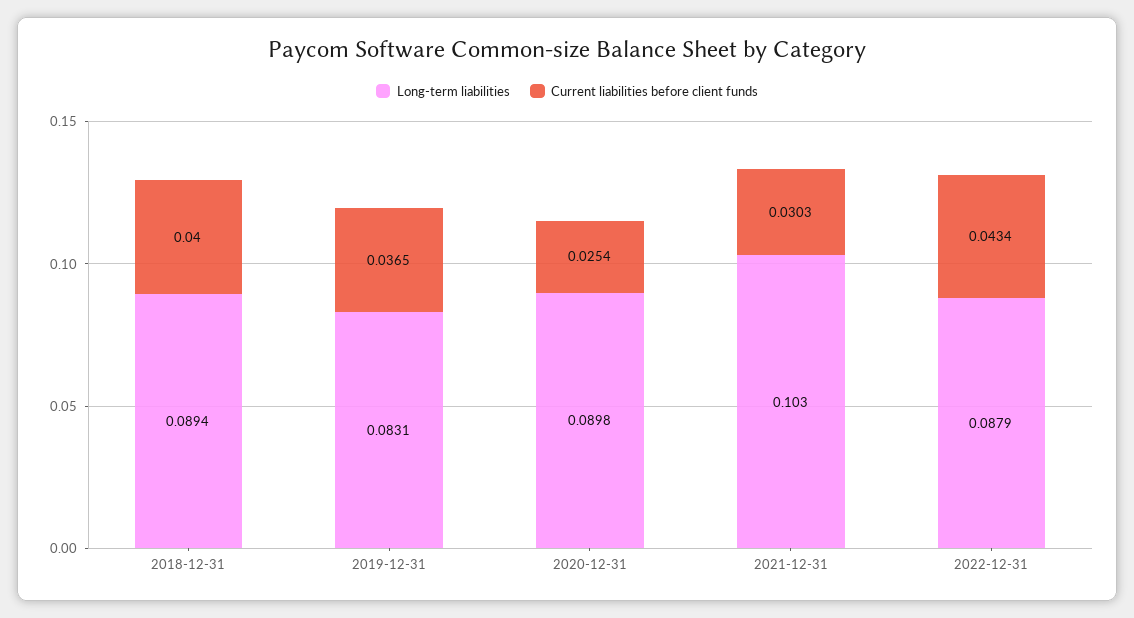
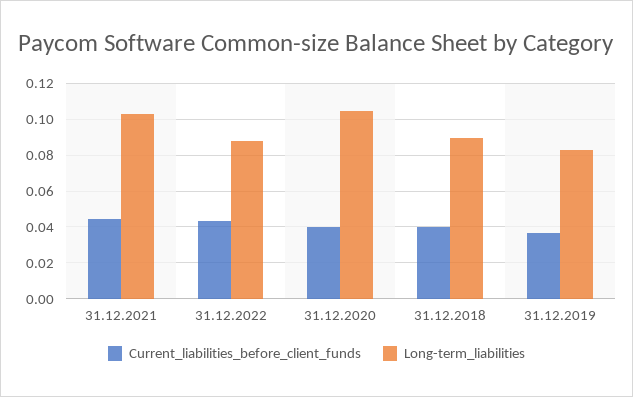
  {
    "Long-term liabilities": {
      "2018-12-31": 0.0894,
      "2019-12-31": 0.0831,
-     "2020-12-31": 0.0898,
+     "2020-12-31": 0.105,
      "2021-12-31": 0.103,
      "2022-12-31": 0.0879
    },
    "Current liabilities before client funds": {
      "2018-12-31": 0.04,
      "2019-12-31": 0.0365,
-     "2020-12-31": 0.0254,
+     "2020-12-31": 0.04,
-     "2021-12-31": 0.0303,
+     "2021-12-31": 0.045,
      "2022-12-31": 0.0434
    }
  }

